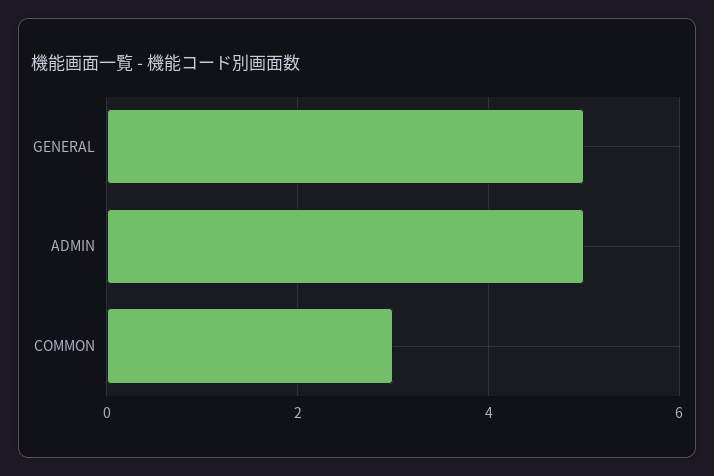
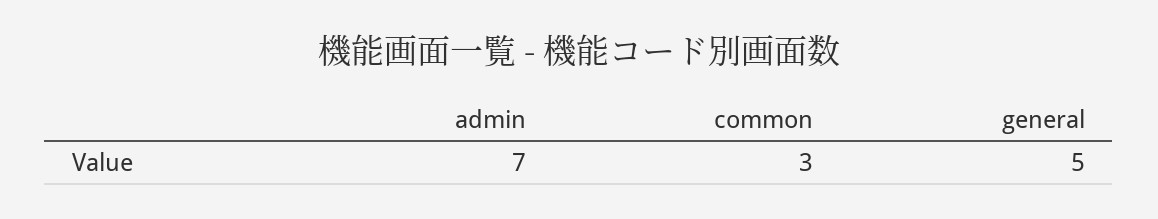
  {
    "GENERAL": 5,
-   "ADMIN": 5,
+   "ADMIN": 7,
    "COMMON": 3
  }

